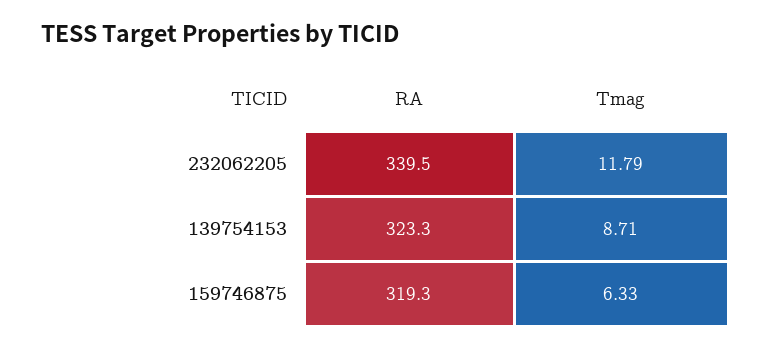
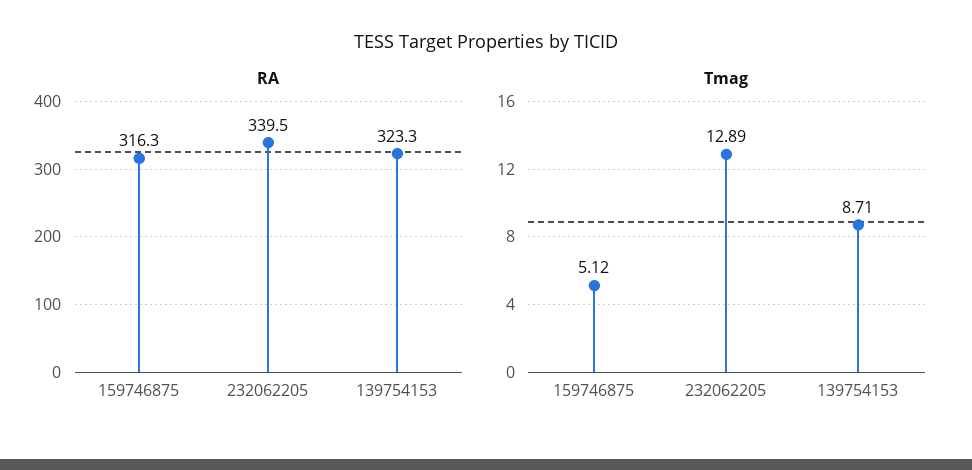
  {
    "RA": {
      "232062205": 339.5,
      "139754153": 323.3,
-     "159746875": 319.3
+     "159746875": 316.3
    },
    "Tmag": {
-     "232062205": 11.79,
+     "232062205": 12.89,
      "139754153": 8.71,
-     "159746875": 6.33
+     "159746875": 5.12
    }
  }

